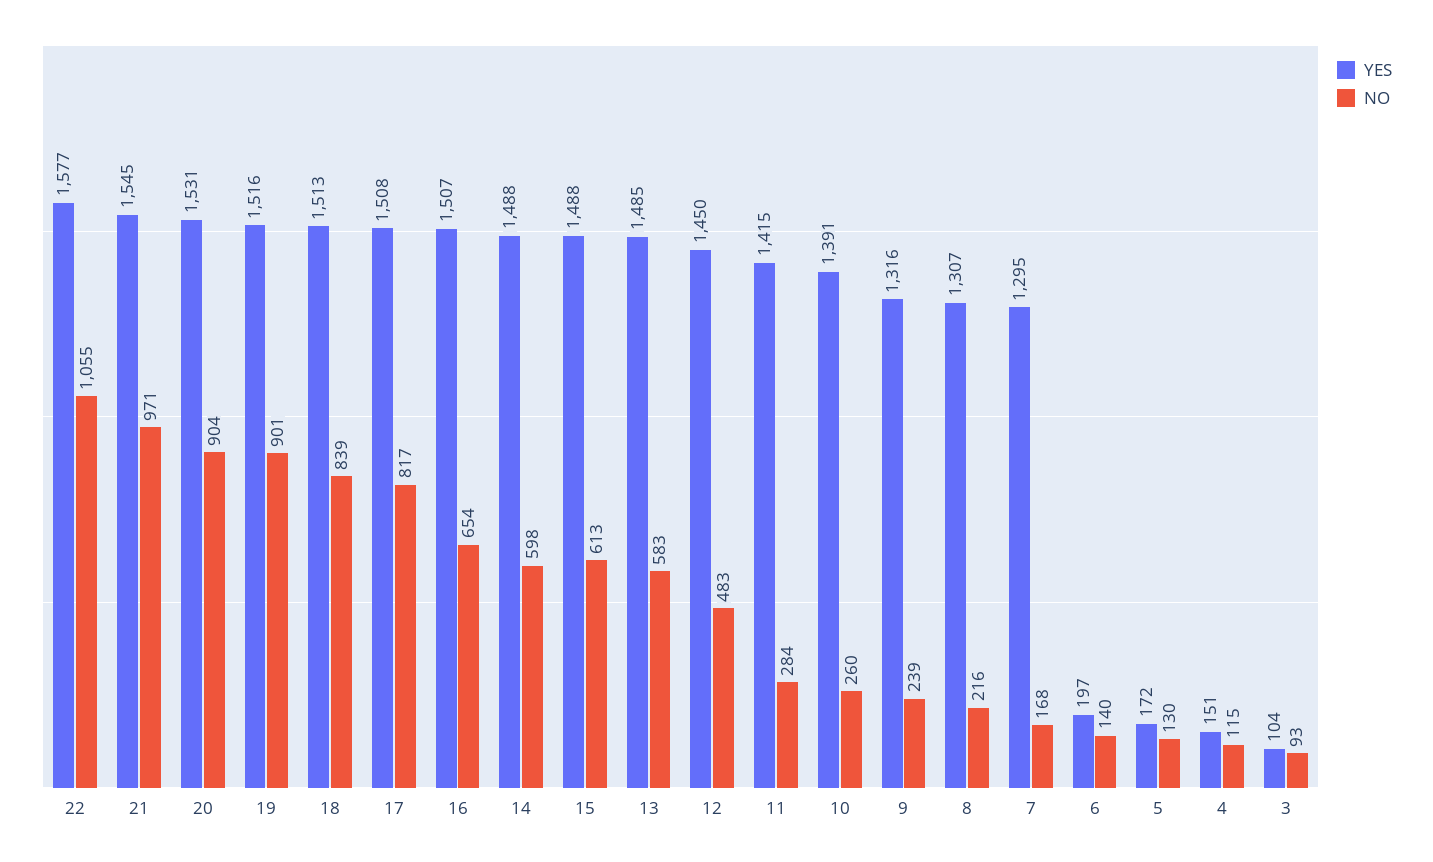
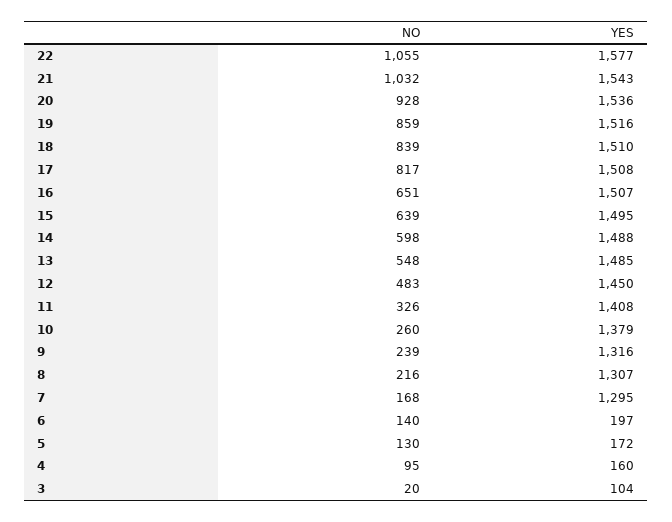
  {
    "YES": {
      "22": 1577,
-     "21": 1545,
+     "21": 1543,
-     "20": 1531,
+     "20": 1536,
      "19": 1516,
-     "18": 1513,
+     "18": 1510,
      "17": 1508,
      "16": 1507,
      "14": 1488,
-     "15": 1488,
+     "15": 1495,
      "13": 1485,
      "12": 1450,
-     "11": 1415,
+     "11": 1408,
-     "10": 1391,
+     "10": 1379,
      "9": 1316,
      "8": 1307,
      "7": 1295,
      "6": 197,
      "5": 172,
-     "4": 151,
+     "4": 160,
      "3": 104
    },
    "NO": {
      "22": 1055,
-     "21": 971,
+     "21": 1032,
-     "20": 904,
+     "20": 928,
-     "19": 901,
+     "19": 859,
      "18": 839,
      "17": 817,
-     "16": 654,
+     "16": 651,
      "14": 598,
-     "15": 613,
+     "15": 639,
-     "13": 583,
+     "13": 548,
      "12": 483,
-     "11": 284,
+     "11": 326,
      "10": 260,
      "9": 239,
      "8": 216,
      "7": 168,
      "6": 140,
      "5": 130,
-     "4": 115,
+     "4": 95,
-     "3": 93
+     "3": 20
    }
  }

